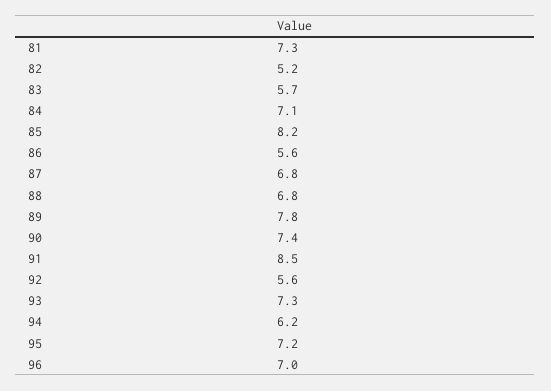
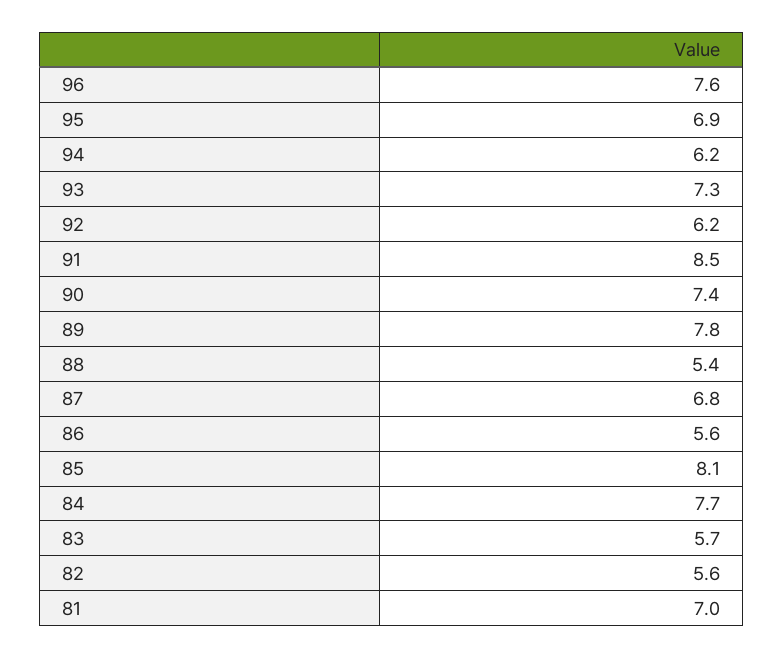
  {
-   "81": 7.3,
+   "81": 7,
-   "82": 5.2,
+   "82": 5.6,
    "83": 5.7,
-   "84": 7.1,
+   "84": 7.7,
-   "85": 8.2,
+   "85": 8.1,
    "86": 5.6,
    "87": 6.8,
-   "88": 6.8,
+   "88": 5.4,
    "89": 7.8,
    "90": 7.4,
    "91": 8.5,
-   "92": 5.6,
+   "92": 6.2,
    "93": 7.3,
    "94": 6.2,
-   "95": 7.2,
+   "95": 6.9,
-   "96": 7
+   "96": 7.6
  }

